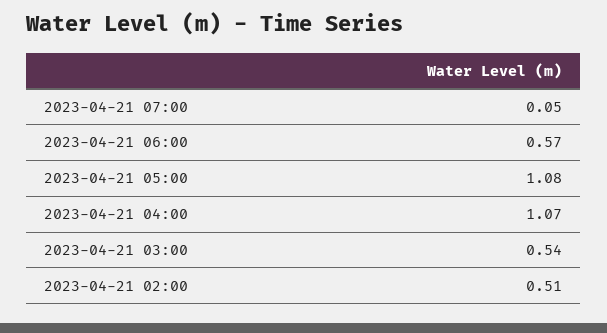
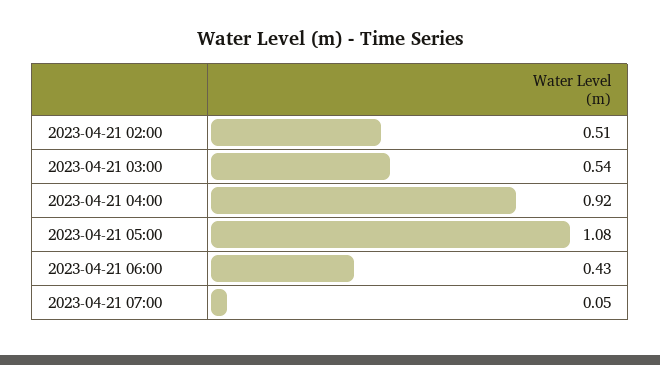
  {
    "2023-04-21 07:00": 0.05,
-   "2023-04-21 06:00": 0.57,
+   "2023-04-21 06:00": 0.43,
    "2023-04-21 05:00": 1.08,
-   "2023-04-21 04:00": 1.07,
+   "2023-04-21 04:00": 0.92,
    "2023-04-21 03:00": 0.54,
    "2023-04-21 02:00": 0.51
  }

